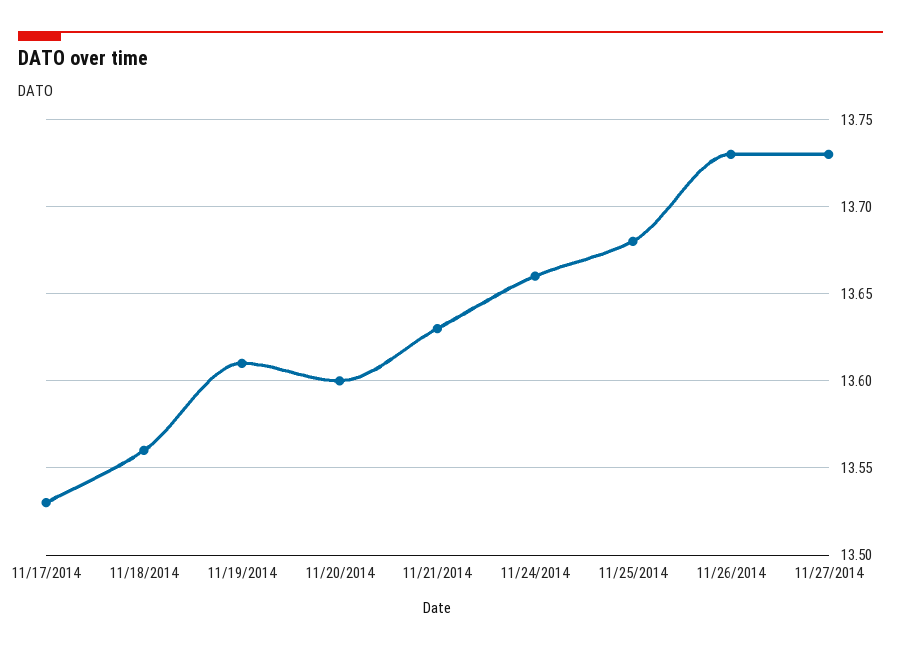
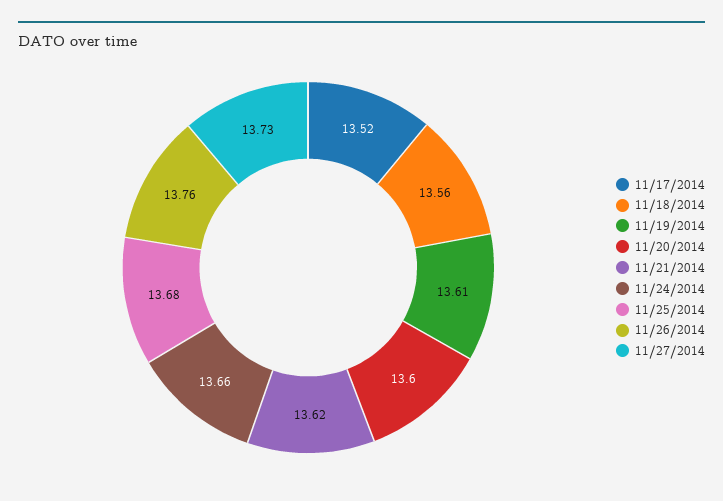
  {
-   "11/17/2014": 13.53,
+   "11/17/2014": 13.52,
    "11/18/2014": 13.56,
    "11/19/2014": 13.61,
    "11/20/2014": 13.6,
-   "11/21/2014": 13.63,
+   "11/21/2014": 13.62,
    "11/24/2014": 13.66,
    "11/25/2014": 13.68,
-   "11/26/2014": 13.73,
+   "11/26/2014": 13.76,
    "11/27/2014": 13.73
  }

